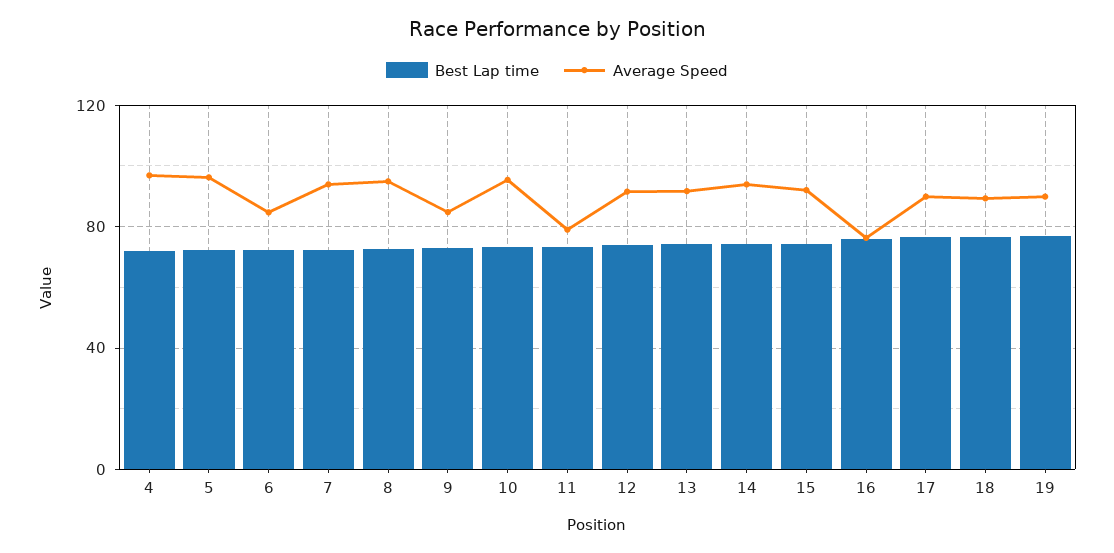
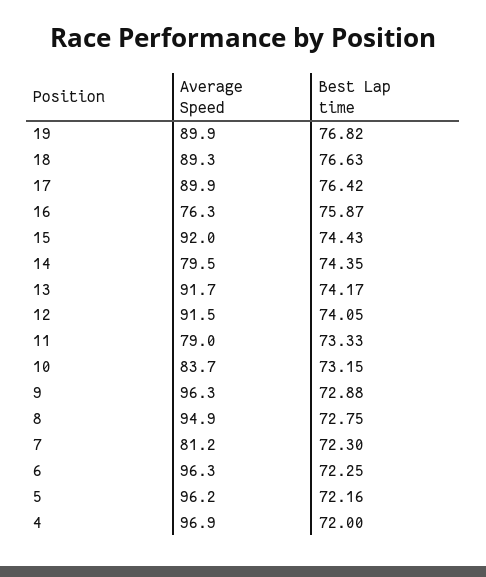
  {
    "Best Lap time": {
      "4": 72,
      "5": 72.16,
      "6": 72.25,
      "7": 72.3,
      "8": 72.75,
      "9": 72.88,
      "10": 73.15,
      "11": 73.33,
      "12": 74.05,
      "13": 74.17,
      "14": 74.35,
      "15": 74.43,
      "16": 75.87,
      "17": 76.42,
      "18": 76.63,
      "19": 76.82
    },
    "Average Speed": {
      "4": 96.9,
      "5": 96.2,
-     "6": 85,
+     "6": 96.3,
-     "7": 95,
+     "7": 81.2,
      "8": 94.9,
-     "9": 85,
+     "9": 96.3,
-     "10": 95,
+     "10": 83.7,
      "11": 79,
      "12": 91.5,
      "13": 91.7,
-     "14": 95,
+     "14": 79.5,
      "15": 92,
      "16": 76.3,
      "17": 89.9,
      "18": 89.3,
      "19": 89.9
    }
  }

